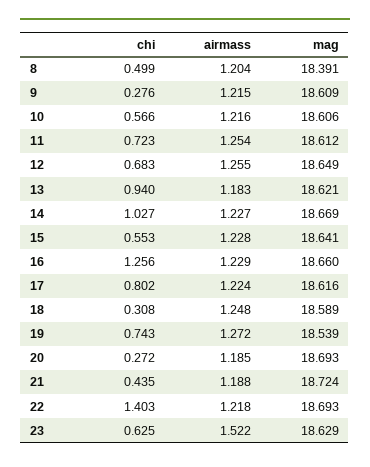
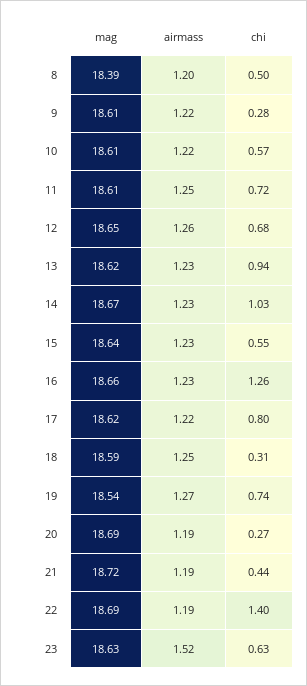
  {
    "chi": {
      "8": 0.499,
      "9": 0.276,
      "10": 0.566,
      "11": 0.723,
      "12": 0.683,
      "13": 0.94,
      "14": 1.027,
      "15": 0.553,
      "16": 1.256,
      "17": 0.802,
      "18": 0.308,
      "19": 0.743,
      "20": 0.272,
      "21": 0.435,
      "22": 1.403,
      "23": 0.625
    },
    "airmass": {
      "8": 1.204,
      "9": 1.215,
      "10": 1.216,
      "11": 1.254,
      "12": 1.255,
-     "13": 1.183,
+     "13": 1.23,
      "14": 1.227,
      "15": 1.228,
      "16": 1.229,
      "17": 1.224,
      "18": 1.248,
      "19": 1.272,
      "20": 1.185,
      "21": 1.188,
-     "22": 1.218,
+     "22": 1.19,
      "23": 1.522
    },
    "mag": {
      "8": 18.391,
      "9": 18.609,
      "10": 18.606,
      "11": 18.612,
      "12": 18.649,
      "13": 18.621,
      "14": 18.669,
      "15": 18.641,
      "16": 18.66,
      "17": 18.616,
      "18": 18.589,
      "19": 18.539,
      "20": 18.693,
      "21": 18.724,
      "22": 18.693,
      "23": 18.629
    }
  }

